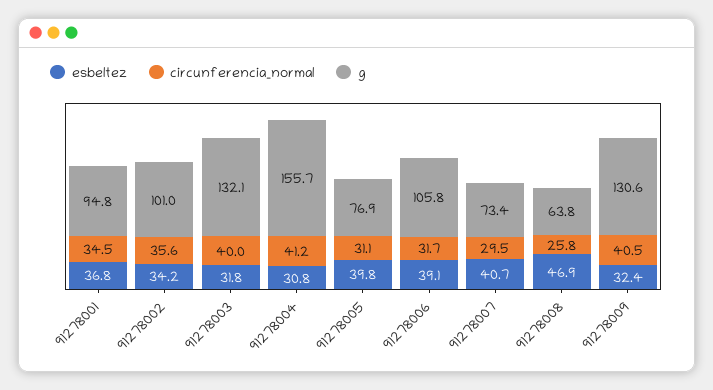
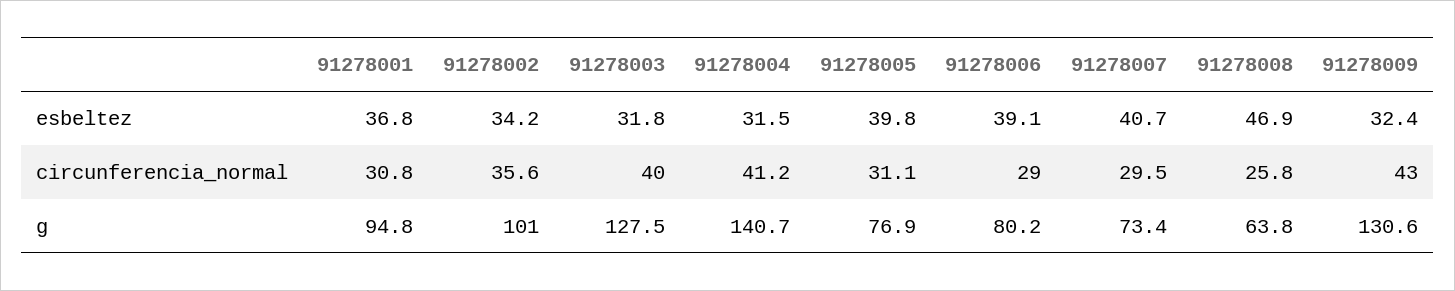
  {
    "esbeltez": {
      "91278001": 36.8,
      "91278002": 34.2,
      "91278003": 31.8,
-     "91278004": 30.8,
+     "91278004": 31.5,
      "91278005": 39.8,
      "91278006": 39.1,
      "91278007": 40.7,
      "91278008": 46.9,
      "91278009": 32.4
    },
    "circunferencia_normal": {
-     "91278001": 34.5,
+     "91278001": 30.8,
      "91278002": 35.6,
      "91278003": 40,
      "91278004": 41.2,
      "91278005": 31.1,
-     "91278006": 31.7,
+     "91278006": 29,
      "91278007": 29.5,
      "91278008": 25.8,
-     "91278009": 40.5
+     "91278009": 43
    },
    "g": {
      "91278001": 94.8,
      "91278002": 101,
-     "91278003": 132.1,
+     "91278003": 127.5,
-     "91278004": 155.7,
+     "91278004": 140.7,
      "91278005": 76.9,
-     "91278006": 105.8,
+     "91278006": 80.2,
      "91278007": 73.4,
      "91278008": 63.8,
      "91278009": 130.6
    }
  }

